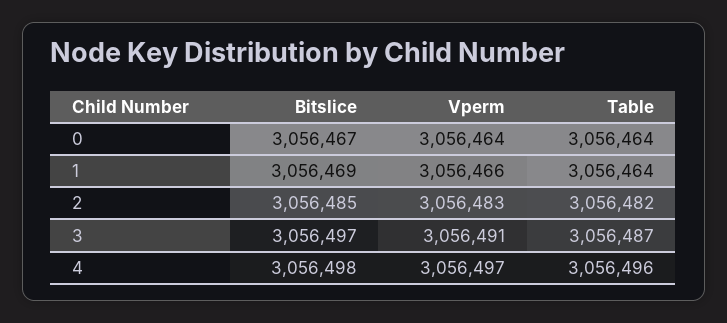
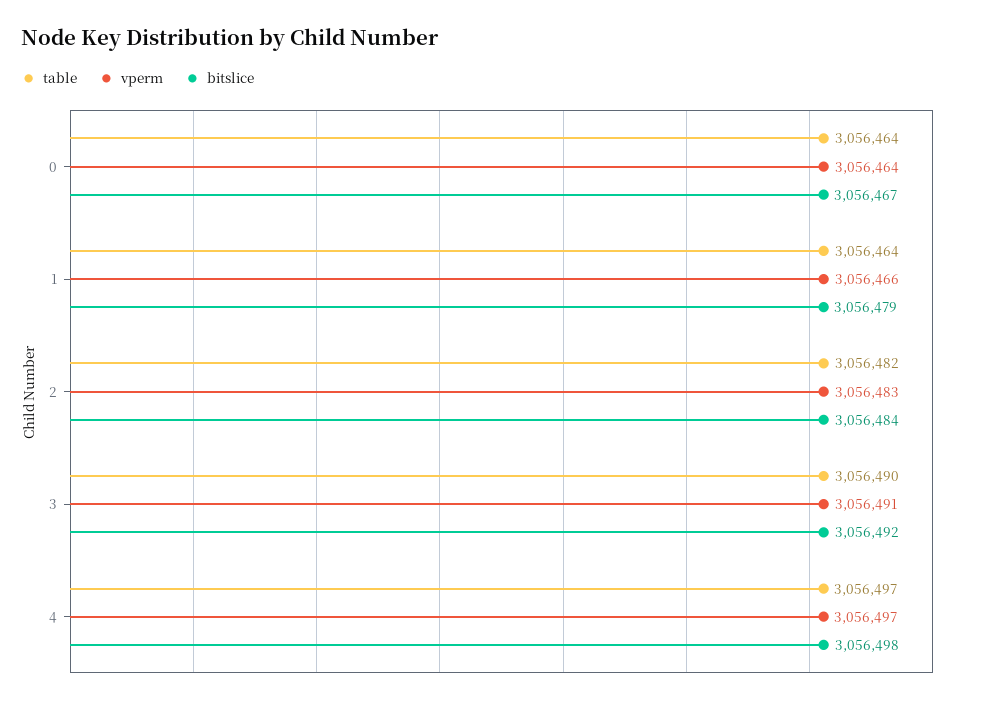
  {
    "Bitslice": {
      "0": 3056467,
-     "1": 3056469,
+     "1": 3056479,
-     "2": 3056485,
+     "2": 3056484,
-     "3": 3056497,
+     "3": 3056492,
      "4": 3056498
    },
    "Vperm": {
      "0": 3056464,
      "1": 3056466,
      "2": 3056483,
      "3": 3056491,
      "4": 3056497
    },
    "Table": {
      "0": 3056464,
      "1": 3056464,
      "2": 3056482,
-     "3": 3056487,
+     "3": 3056490,
-     "4": 3056496
+     "4": 3056497
    }
  }

